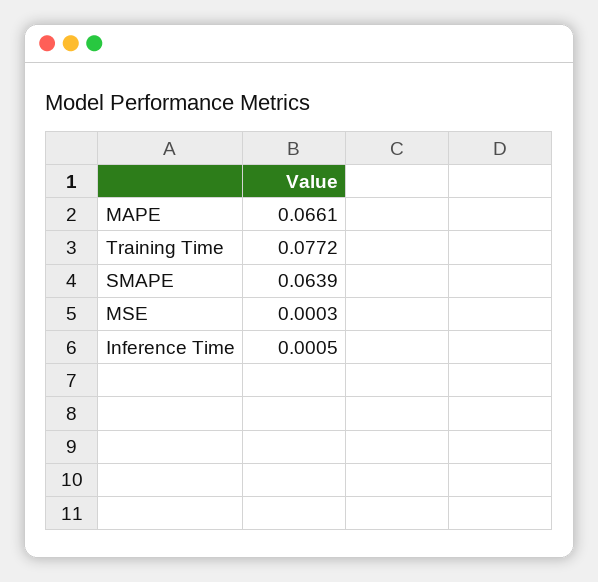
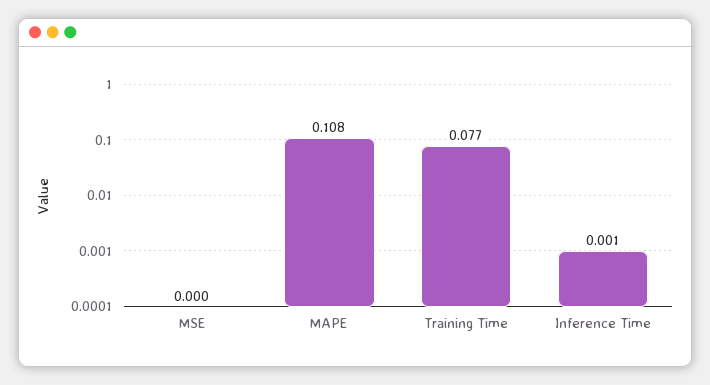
  {
-   "MAPE": 0.0661,
+   "MAPE": 0.108,
    "Training Time": 0.0772,
-   "SMAPE": 0.0639,
    "MSE": 0.0003,
    "Inference Time": 0.0005
  }

